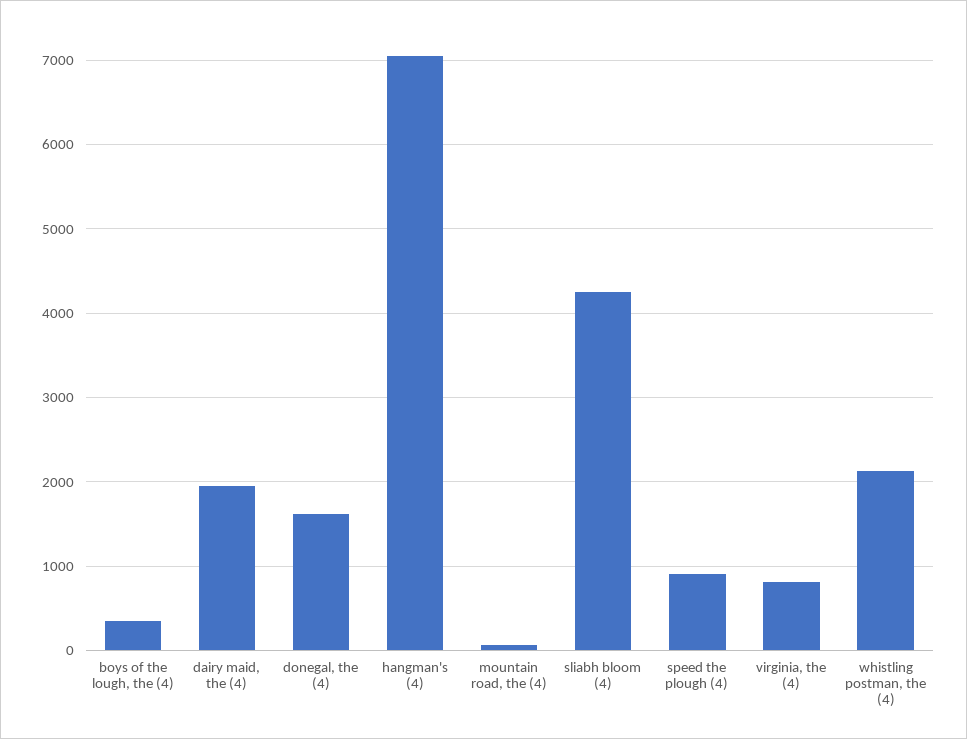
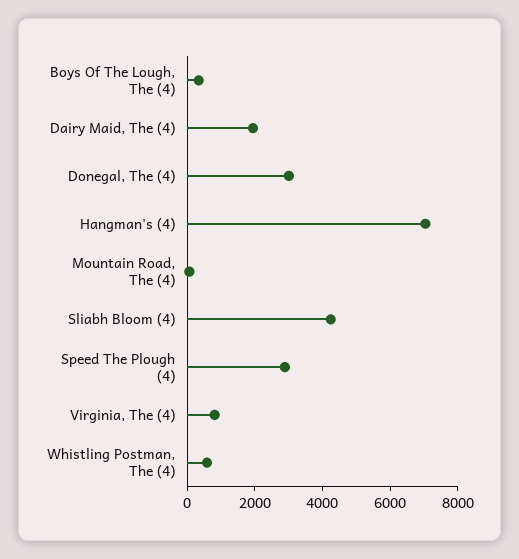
  {
    "boys of the lough, the (4)": 300,
    "dairy maid, the (4)": 1900,
-   "donegal, the (4)": 1600,
+   "donegal, the (4)": 3000,
    "hangman's (4)": 7000,
    "mountain road, the (4)": 100,
    "sliabh bloom (4)": 4200,
-   "speed the plough (4)": 900,
+   "speed the plough (4)": 3000,
    "virginia, the (4)": 800,
-   "whistling postman, the (4)": 2100
+   "whistling postman, the (4)": 500
  }

